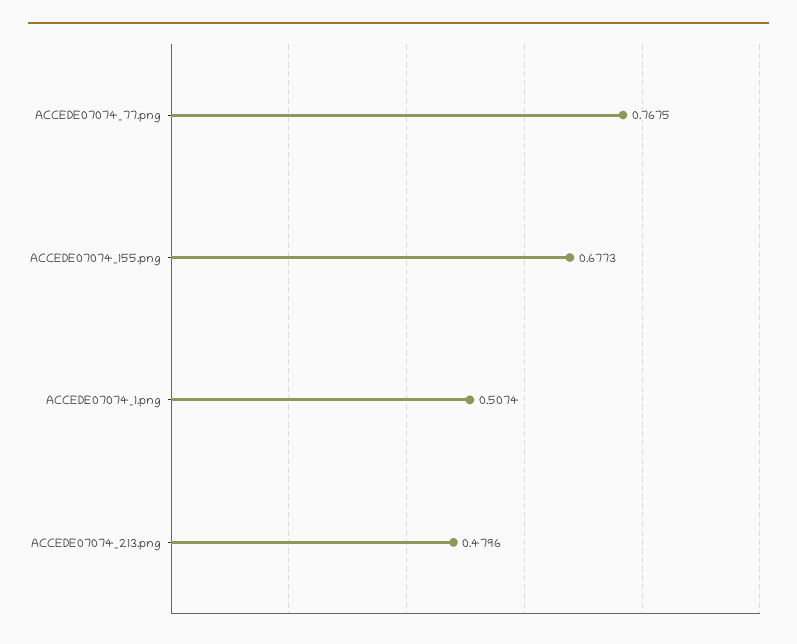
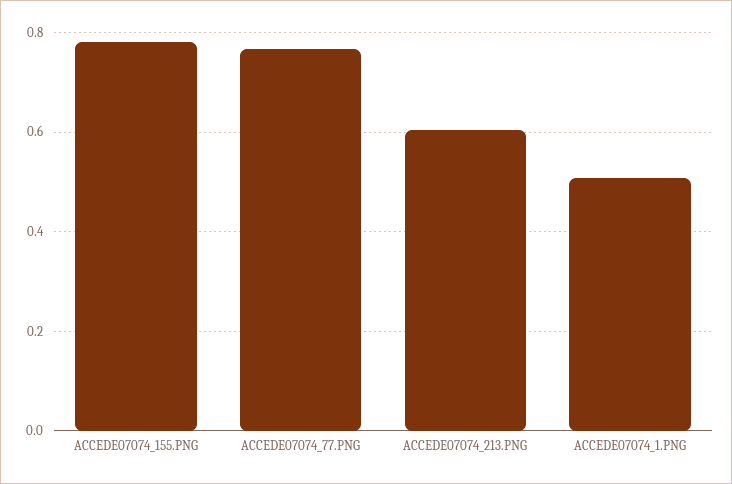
  {
    "ACCEDE07074_77.png": 0.7675,
-   "ACCEDE07074_155.png": 0.6773,
+   "ACCEDE07074_155.png": 0.78,
    "ACCEDE07074_1.png": 0.5074,
-   "ACCEDE07074_213.png": 0.4796
+   "ACCEDE07074_213.png": 0.6
  }

